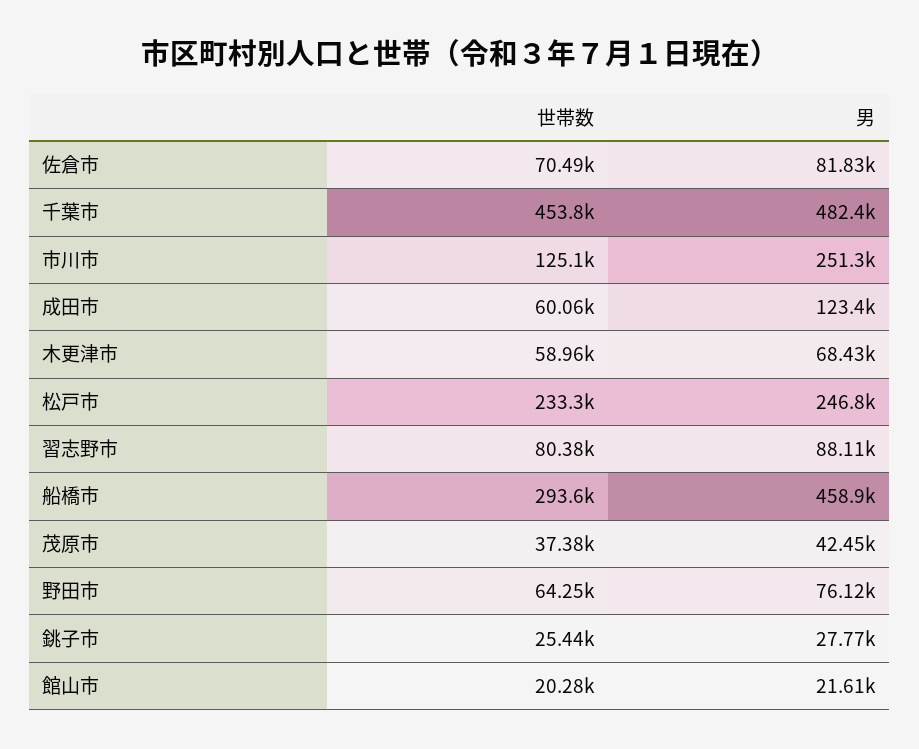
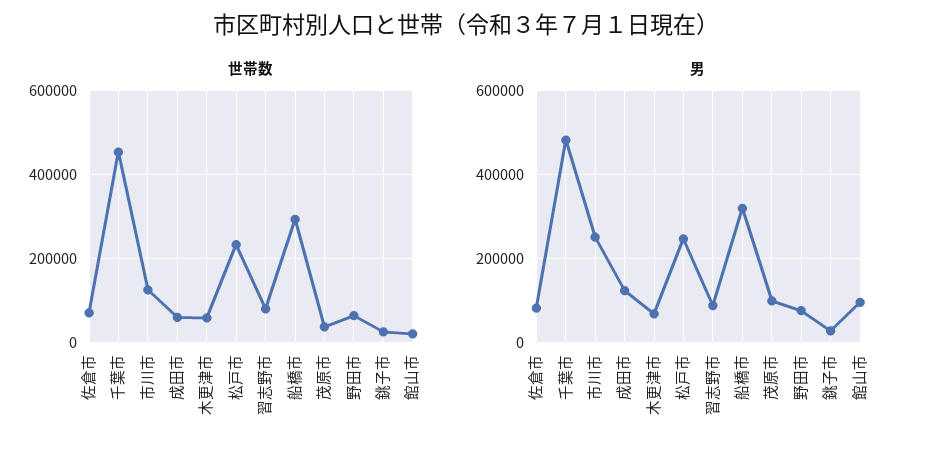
  {
    "世帯数": {
      "佐倉市": 70490,
      "千葉市": 453800,
      "市川市": 125100,
      "成田市": 60060,
      "木更津市": 58960,
      "松戸市": 233300,
      "習志野市": 80380,
      "船橋市": 293600,
      "茂原市": 37380,
      "野田市": 64250,
      "銚子市": 25440,
      "館山市": 20280
    },
    "男": {
      "佐倉市": 81830,
      "千葉市": 482400,
      "市川市": 251300,
      "成田市": 123400,
      "木更津市": 68430,
      "松戸市": 246800,
      "習志野市": 88110,
-     "船橋市": 458900,
+     "船橋市": 320000,
-     "茂原市": 42450,
+     "茂原市": 100000,
      "野田市": 76120,
      "銚子市": 27770,
-     "館山市": 21610
+     "館山市": 100000
    }
  }

